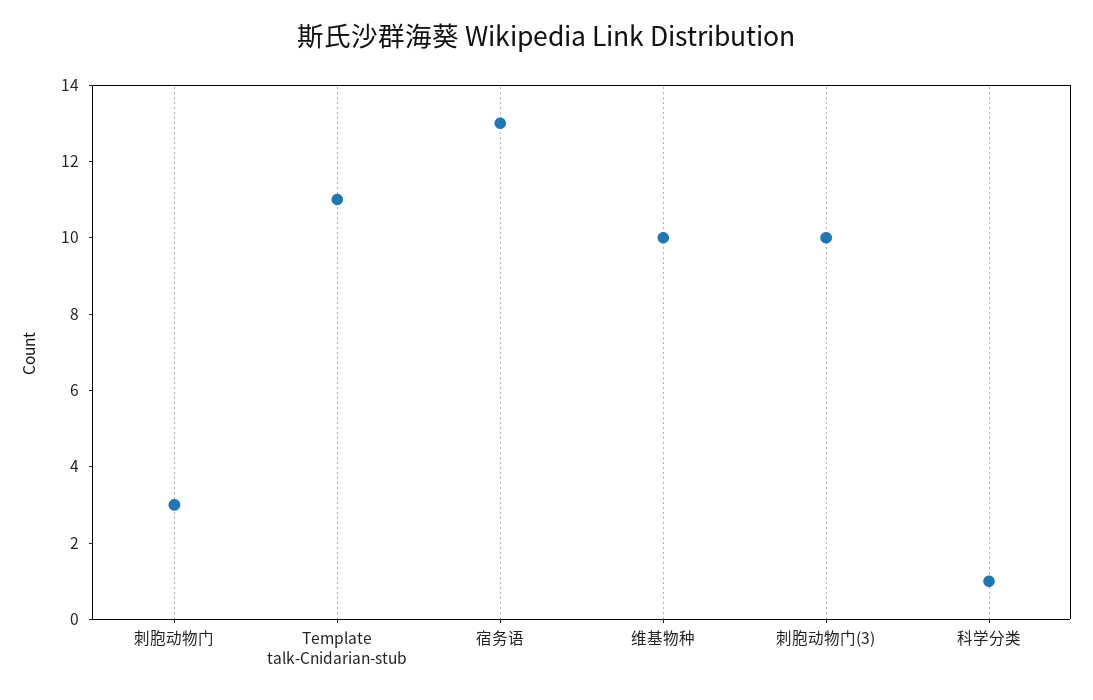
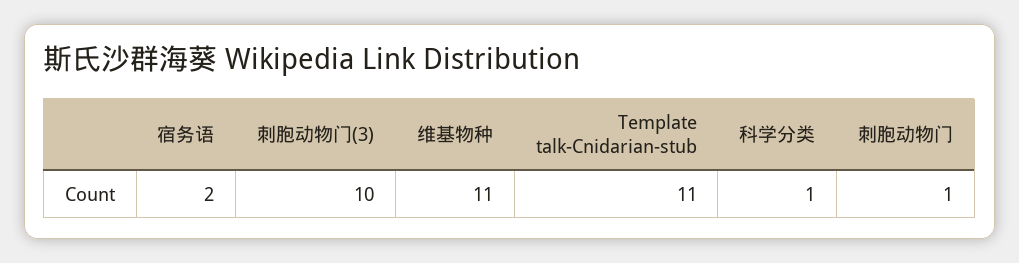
  {
-   "刺胞动物门": 3,
+   "刺胞动物门": 1,
    "Template talk-Cnidarian-stub": 11,
-   "宿务语": 13,
+   "宿务语": 2,
-   "维基物种": 10,
+   "维基物种": 11,
    "刺胞动物门(3)": 10,
    "科学分类": 1
  }

